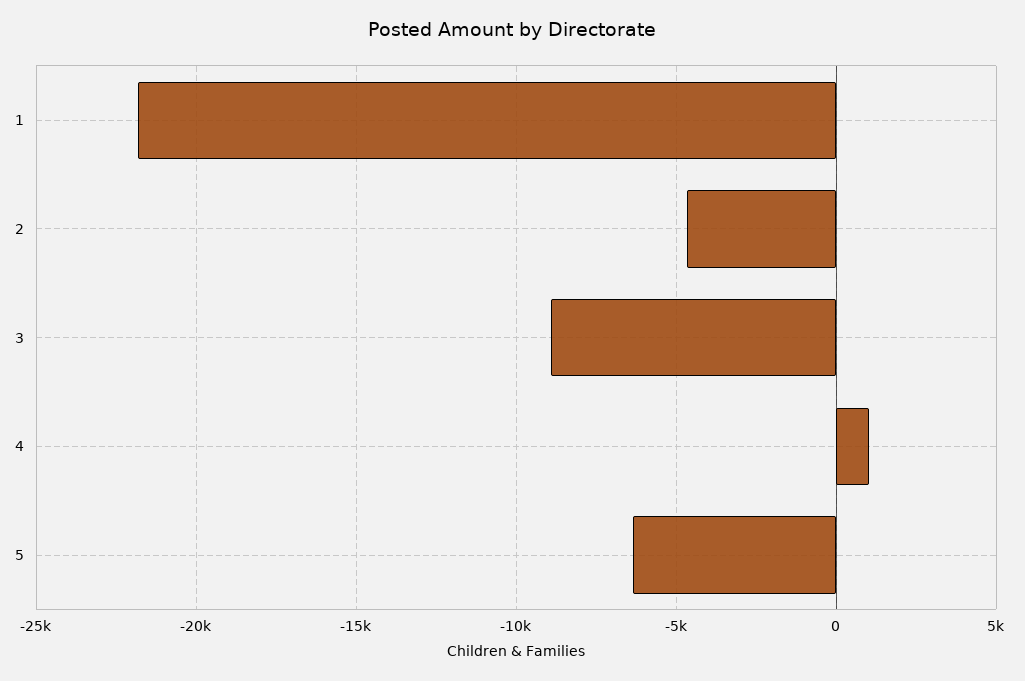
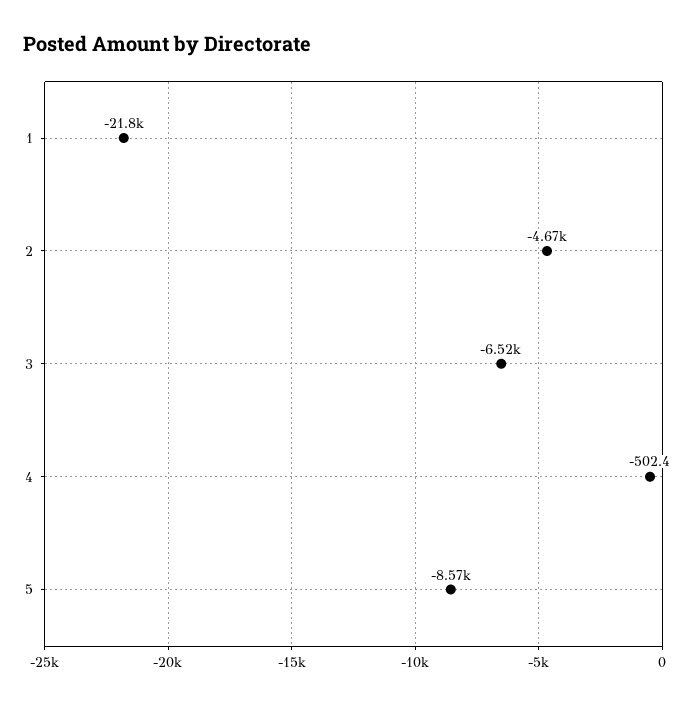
  {
    "1": -21800,
    "2": -4670,
-   "3": -9000,
+   "3": -6520,
-   "4": 1000,
+   "4": -502.4,
-   "5": -6500
+   "5": -8570
  }

